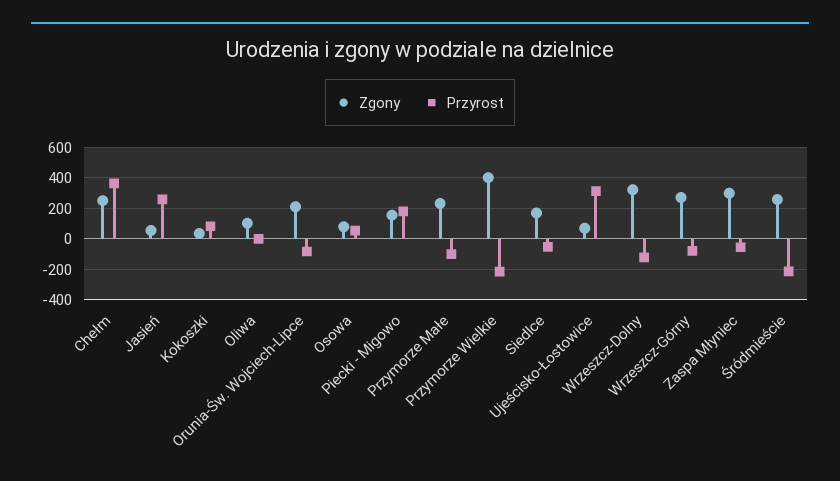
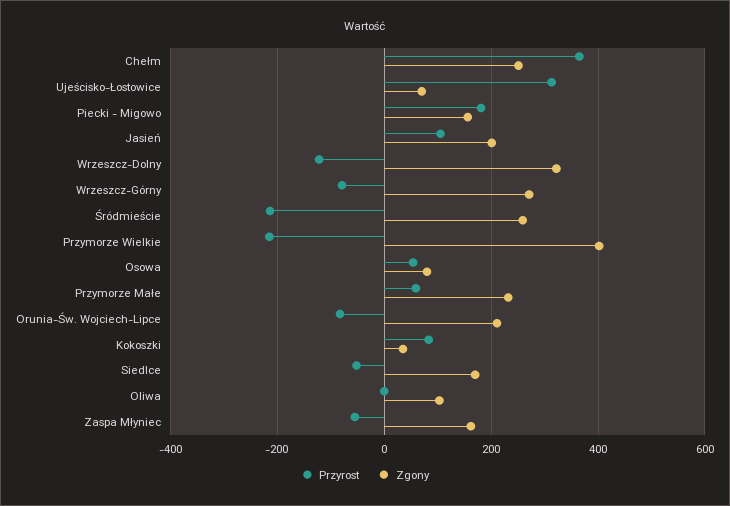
  {
    "Zgony": {
      "Chełm": 260,
-     "Jasień": 50,
+     "Jasień": 200,
      "Kokoszki": 40,
      "Oliwa": 100,
      "Orunia-Św. Wojciech-Lipce": 220,
      "Osowa": 80,
      "Piecki - Migowo": 160,
      "Przymorze Małe": 240,
      "Przymorze Wielkie": 400,
      "Siedlce": 180,
      "Ujeścisko-Łostowice": 80,
      "Wrzeszcz-Dolny": 320,
      "Wrzeszcz-Górny": 280,
-     "Zaspa Młyniec": 300,
+     "Zaspa Młyniec": 160,
      "Śródmieście": 260
    },
    "Przyrost": {
      "Chełm": 360,
-     "Jasień": 250,
+     "Jasień": 100,
      "Kokoszki": 80,
      "Oliwa": 0,
      "Orunia-Św. Wojciech-Lipce": -80,
      "Osowa": 60,
      "Piecki - Migowo": 180,
-     "Przymorze Małe": -100,
+     "Przymorze Małe": 60,
      "Przymorze Wielkie": -220,
      "Siedlce": -60,
      "Ujeścisko-Łostowice": 320,
      "Wrzeszcz-Dolny": -120,
      "Wrzeszcz-Górny": -80,
      "Zaspa Młyniec": -60,
      "Śródmieście": -220
    }
  }

